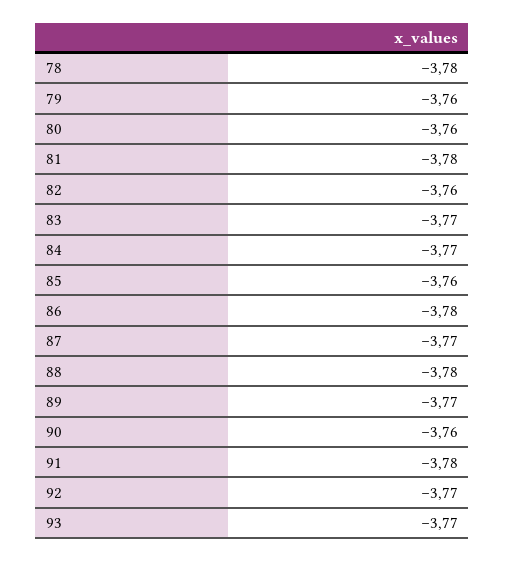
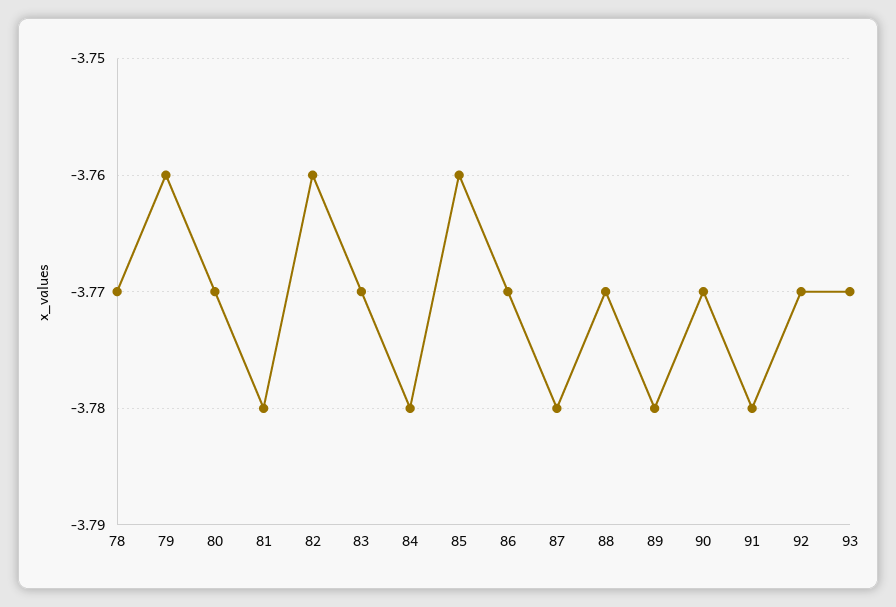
  {
-   "78": -3.78,
+   "78": -3.77,
    "79": -3.76,
-   "80": -3.76,
+   "80": -3.77,
    "81": -3.78,
    "82": -3.76,
    "83": -3.77,
-   "84": -3.77,
+   "84": -3.78,
    "85": -3.76,
-   "86": -3.78,
+   "86": -3.77,
-   "87": -3.77,
+   "87": -3.78,
-   "88": -3.78,
+   "88": -3.77,
-   "89": -3.77,
+   "89": -3.78,
-   "90": -3.76,
+   "90": -3.77,
    "91": -3.78,
    "92": -3.77,
    "93": -3.77
  }

